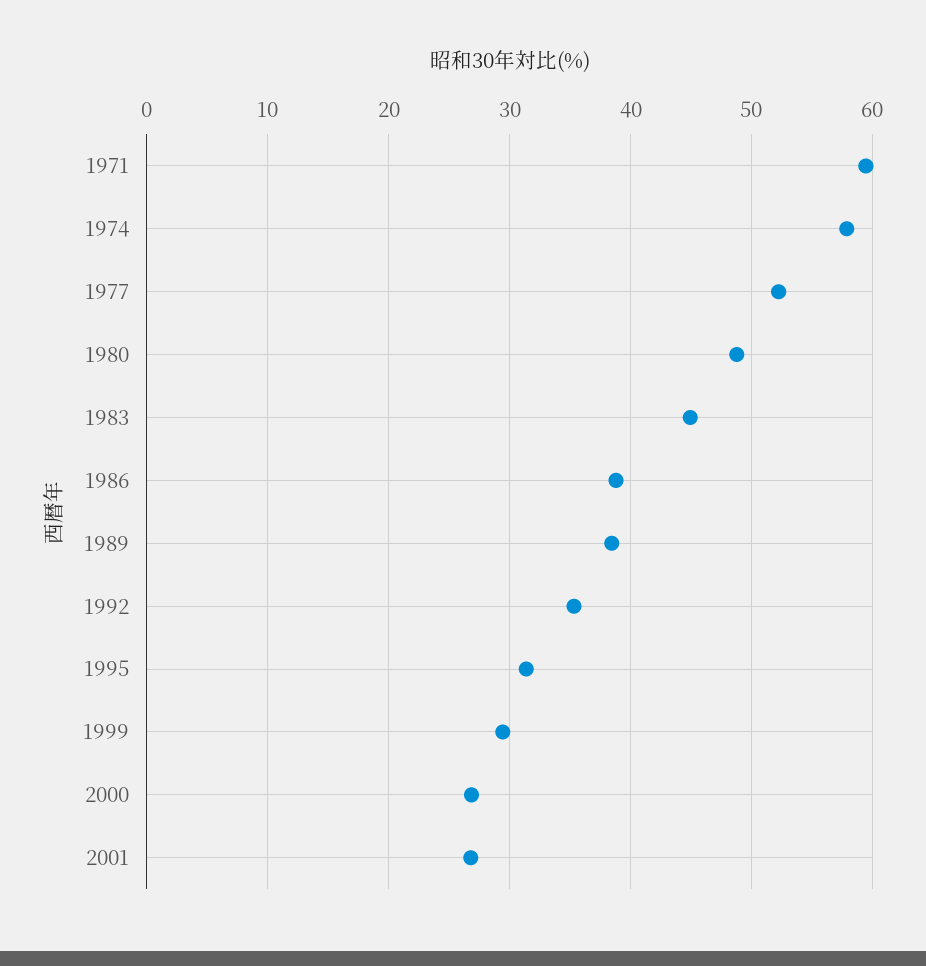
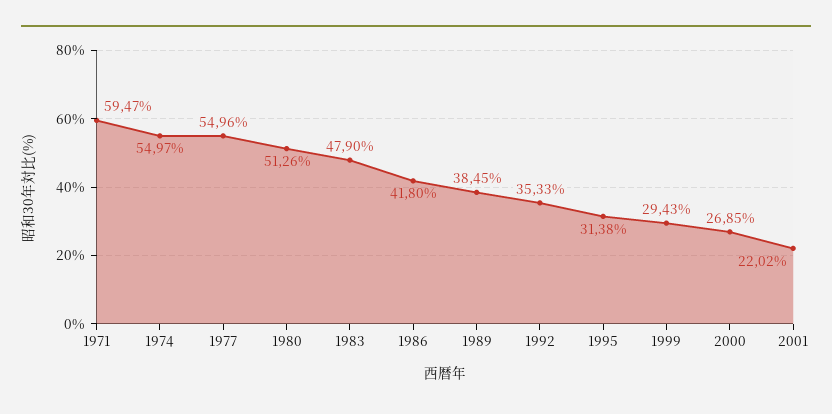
  {
    "1971": 59.47,
-   "1974": 58,
+   "1974": 54.97,
-   "1977": 52,
+   "1977": 54.96,
-   "1980": 49,
+   "1980": 51.26,
-   "1983": 45,
+   "1983": 47.9,
-   "1986": 39,
+   "1986": 41.8,
    "1989": 38.45,
    "1992": 35.33,
    "1995": 31.38,
    "1999": 29.43,
    "2000": 26.85,
-   "2001": 27
+   "2001": 22.02
  }

